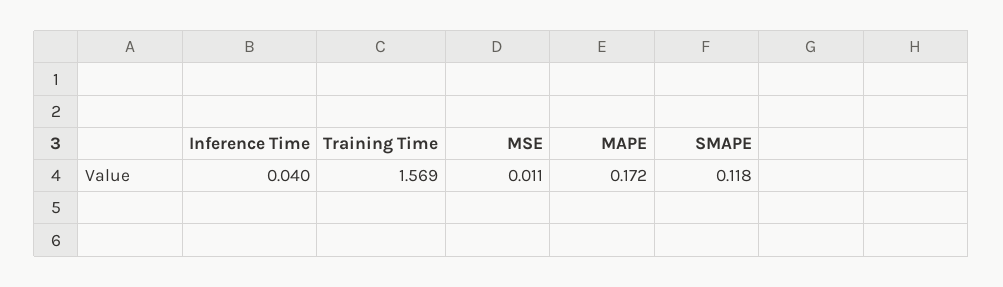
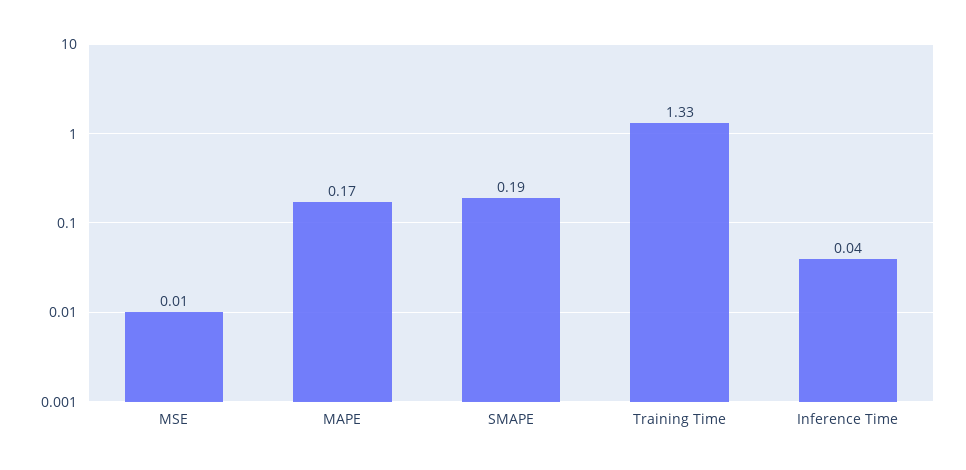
  {
    "Inference Time": 0.04,
-   "Training Time": 1.569,
+   "Training Time": 1.33,
    "MSE": 0.011,
    "MAPE": 0.172,
-   "SMAPE": 0.118
+   "SMAPE": 0.19
  }

